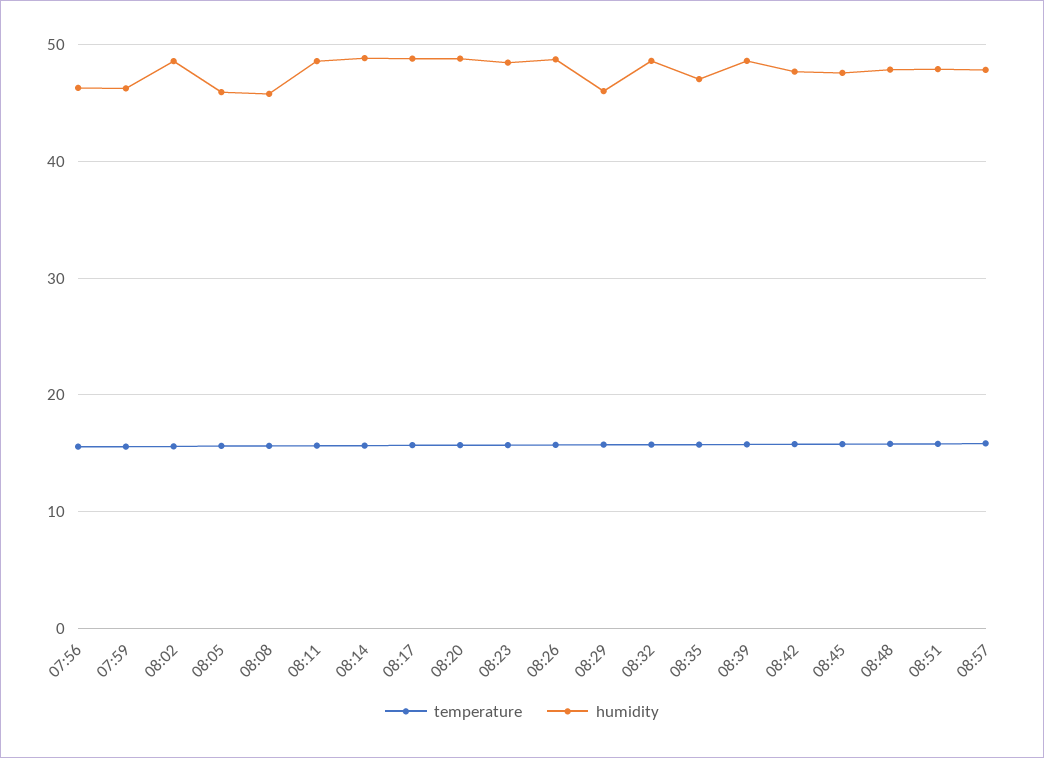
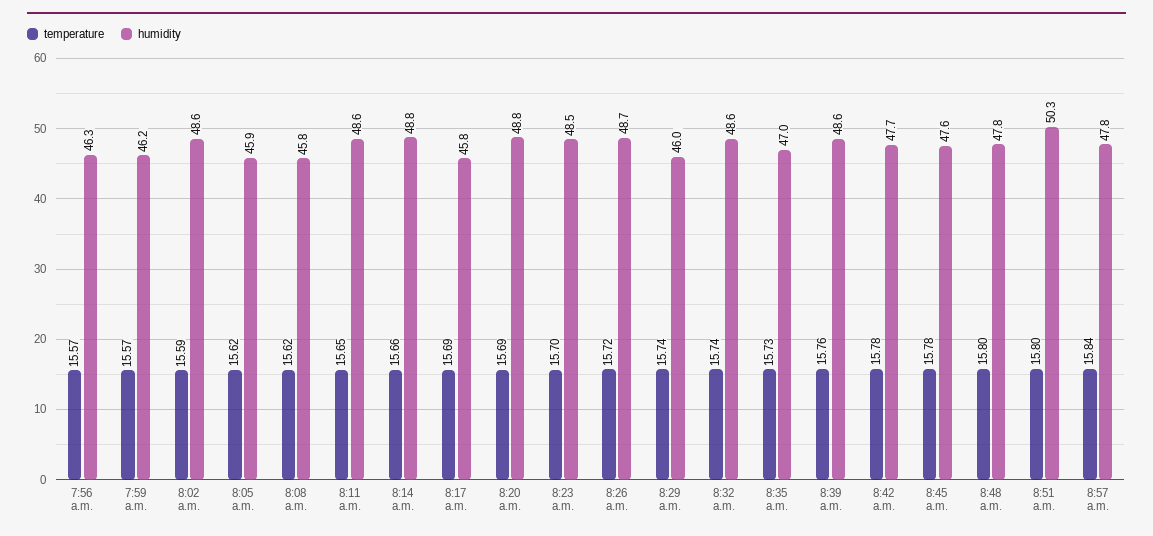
  {
    "temperature": {
      "07:56": 15.57,
      "07:59": 15.57,
      "08:02": 15.59,
      "08:05": 15.62,
      "08:08": 15.62,
      "08:11": 15.65,
      "08:14": 15.66,
      "08:17": 15.69,
      "08:20": 15.69,
      "08:23": 15.7,
      "08:26": 15.72,
      "08:29": 15.74,
      "08:32": 15.74,
      "08:35": 15.73,
      "08:39": 15.76,
      "08:42": 15.78,
      "08:45": 15.78,
      "08:48": 15.8,
      "08:51": 15.8,
      "08:57": 15.84
    },
    "humidity": {
      "07:56": 46.3,
      "07:59": 46.2,
      "08:02": 48.6,
      "08:05": 45.9,
      "08:08": 45.8,
      "08:11": 48.6,
      "08:14": 48.8,
-     "08:17": 49,
+     "08:17": 45.8,
      "08:20": 48.8,
      "08:23": 48.5,
      "08:26": 48.7,
      "08:29": 46,
      "08:32": 48.6,
      "08:35": 47,
      "08:39": 48.6,
      "08:42": 47.7,
      "08:45": 47.6,
      "08:48": 47.8,
-     "08:51": 48,
+     "08:51": 50.3,
      "08:57": 47.8
    }
  }

